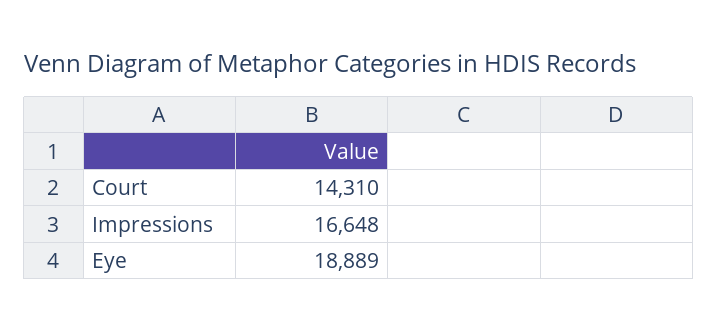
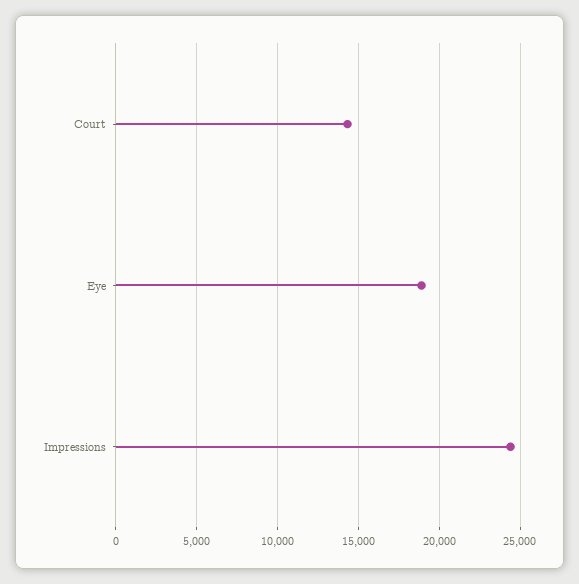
  {
    "Court": 14310,
-   "Impressions": 16648,
+   "Impressions": 24500,
    "Eye": 18889
  }

